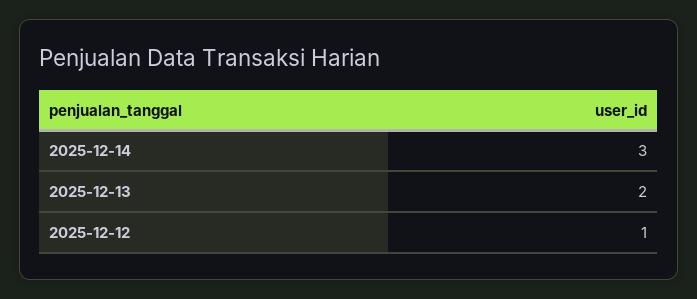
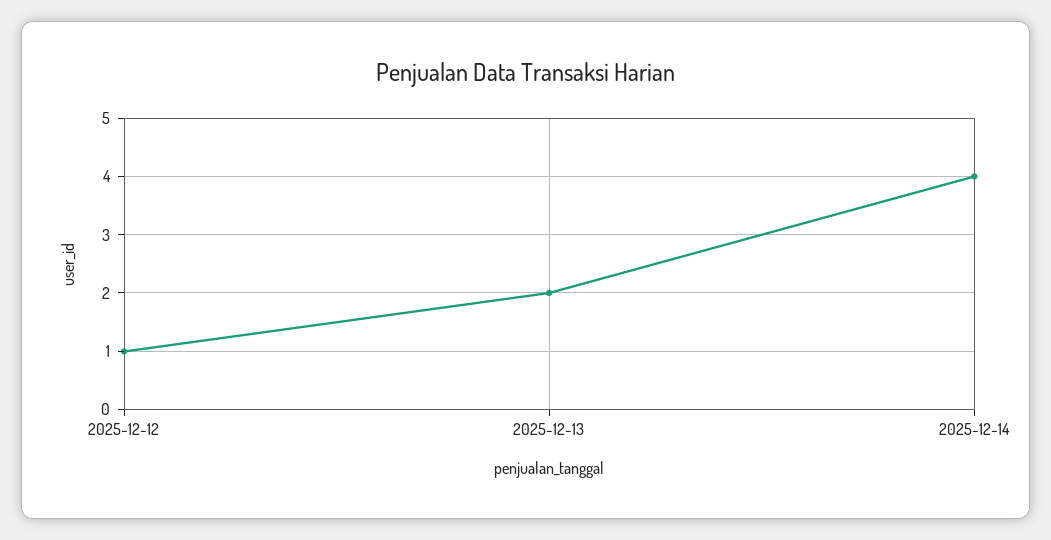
  {
-   "2025-12-14": 3,
+   "2025-12-14": 4,
    "2025-12-13": 2,
    "2025-12-12": 1
  }

